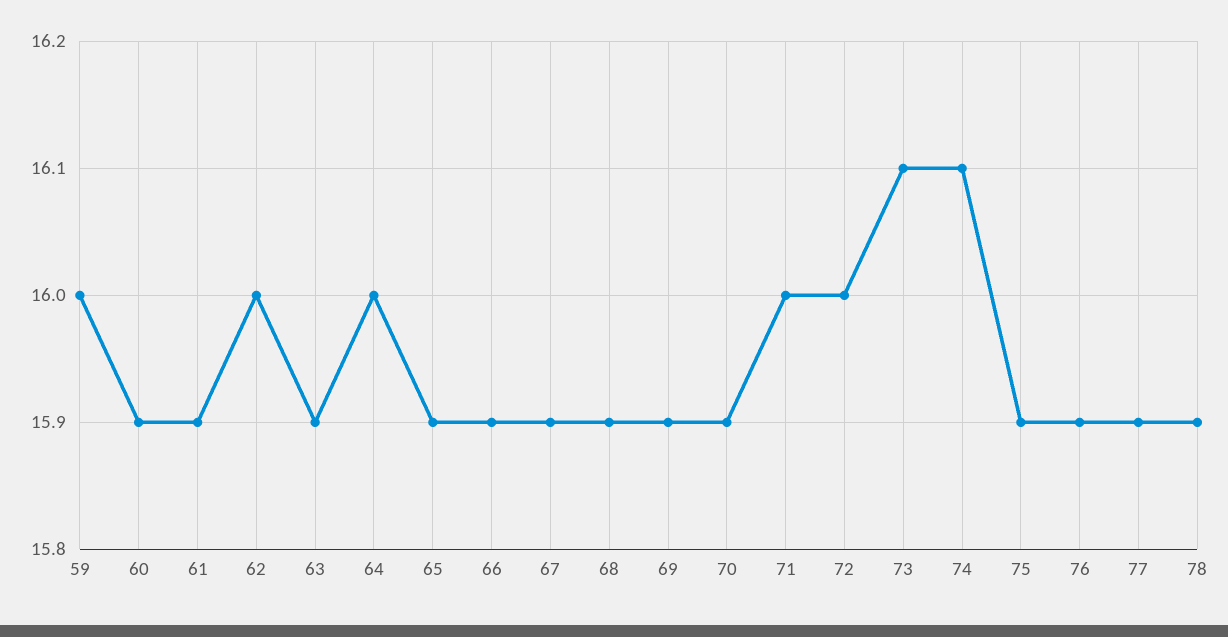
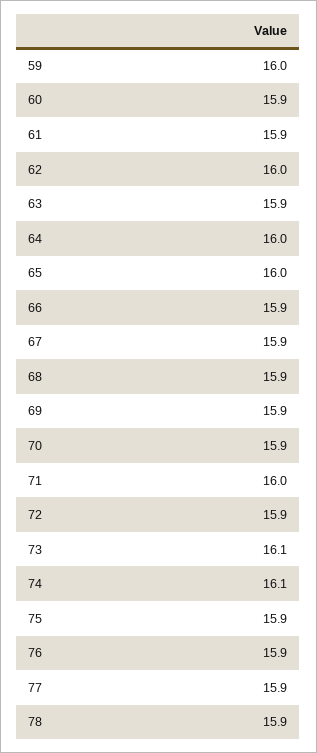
  {
    "59": 16,
    "60": 15.9,
    "61": 15.9,
    "62": 16,
    "63": 15.9,
    "64": 16,
-   "65": 15.9,
+   "65": 16,
    "66": 15.9,
    "67": 15.9,
    "68": 15.9,
    "69": 15.9,
    "70": 15.9,
    "71": 16,
-   "72": 16,
+   "72": 15.9,
    "73": 16.1,
    "74": 16.1,
    "75": 15.9,
    "76": 15.9,
    "77": 15.9,
    "78": 15.9
  }

